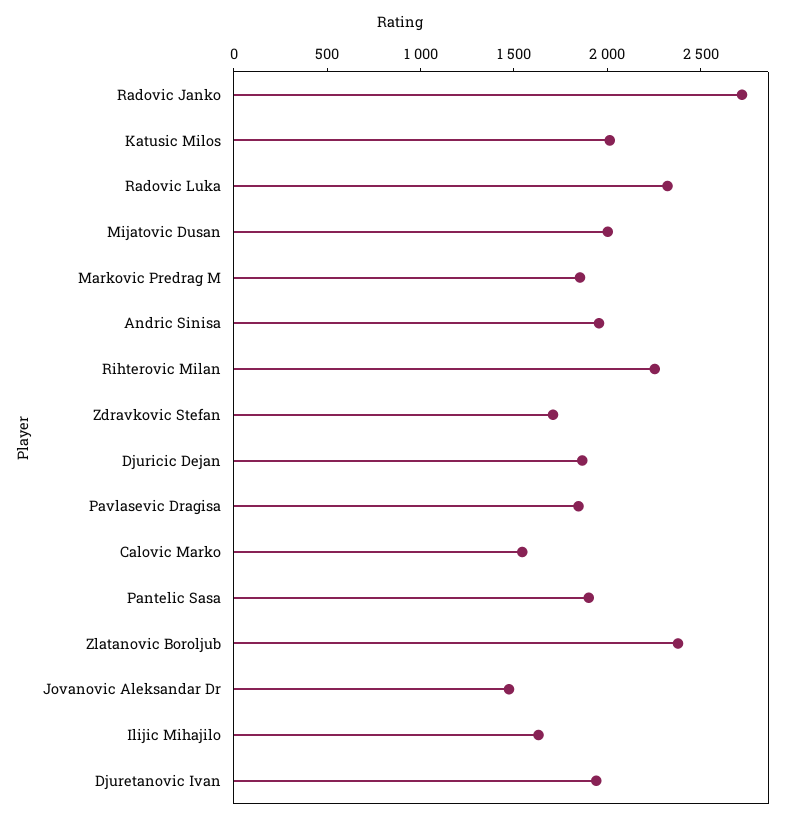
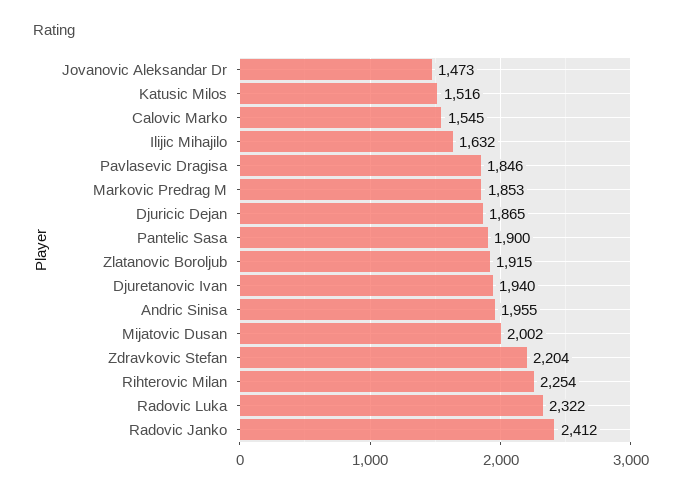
  {
-   "Radovic Janko": 2700,
+   "Radovic Janko": 2412,
-   "Katusic Milos": 2000,
+   "Katusic Milos": 1516,
    "Radovic Luka": 2322,
    "Mijatovic Dusan": 2002,
    "Markovic Predrag M": 1853,
    "Andric Sinisa": 1955,
    "Rihterovic Milan": 2254,
-   "Zdravkovic Stefan": 1700,
+   "Zdravkovic Stefan": 2204,
    "Djuricic Dejan": 1865,
    "Pavlasevic Dragisa": 1846,
    "Calovic Marko": 1545,
    "Pantelic Sasa": 1900,
-   "Zlatanovic Boroljub": 2400,
+   "Zlatanovic Boroljub": 1915,
    "Jovanovic Aleksandar Dr": 1473,
    "Ilijic Mihajilo": 1632,
    "Djuretanovic Ivan": 1940
  }

